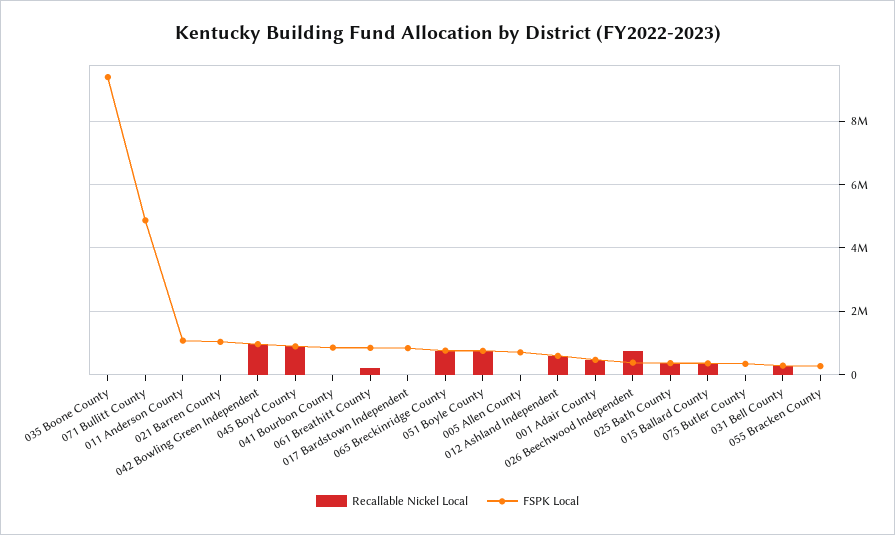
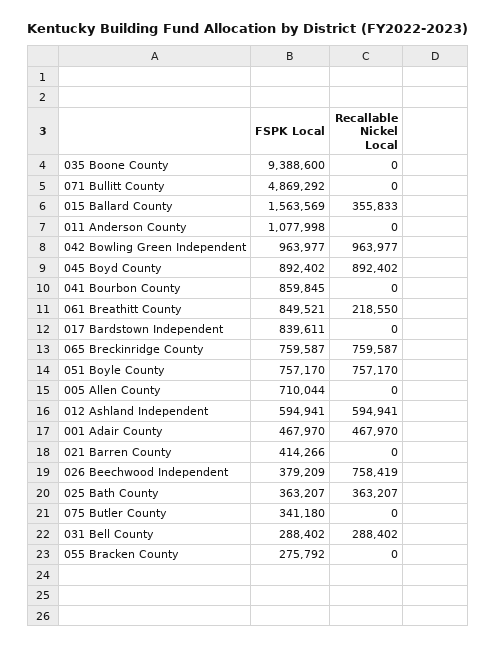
  {
    "Recallable Nickel Local": {
      "035 Boone County": 0,
      "071 Bullitt County": 0,
      "011 Anderson County": 0,
      "021 Barren County": 0,
      "042 Bowling Green Independent": 963977,
      "045 Boyd County": 892402,
      "041 Bourbon County": 0,
      "061 Breathitt County": 218550,
      "017 Bardstown Independent": 0,
      "065 Breckinridge County": 759587,
      "051 Boyle County": 757170,
      "005 Allen County": 0,
      "012 Ashland Independent": 594941,
      "001 Adair County": 467970,
      "026 Beechwood Independent": 758419,
      "025 Bath County": 363207,
      "015 Ballard County": 355833,
      "075 Butler County": 0,
      "031 Bell County": 288402,
      "055 Bracken County": 0
    },
    "FSPK Local": {
      "035 Boone County": 9388600,
      "071 Bullitt County": 4869292,
      "011 Anderson County": 1077998,
-     "021 Barren County": 1000000,
+     "021 Barren County": 414266,
      "042 Bowling Green Independent": 963977,
      "045 Boyd County": 892402,
      "041 Bourbon County": 859845,
      "061 Breathitt County": 849521,
      "017 Bardstown Independent": 839611,
      "065 Breckinridge County": 759587,
      "051 Boyle County": 757170,
      "005 Allen County": 710044,
      "012 Ashland Independent": 594941,
      "001 Adair County": 467970,
      "026 Beechwood Independent": 379209,
      "025 Bath County": 363207,
-     "015 Ballard County": 400000,
+     "015 Ballard County": 1563569,
      "075 Butler County": 341180,
      "031 Bell County": 288402,
      "055 Bracken County": 275792
    }
  }

